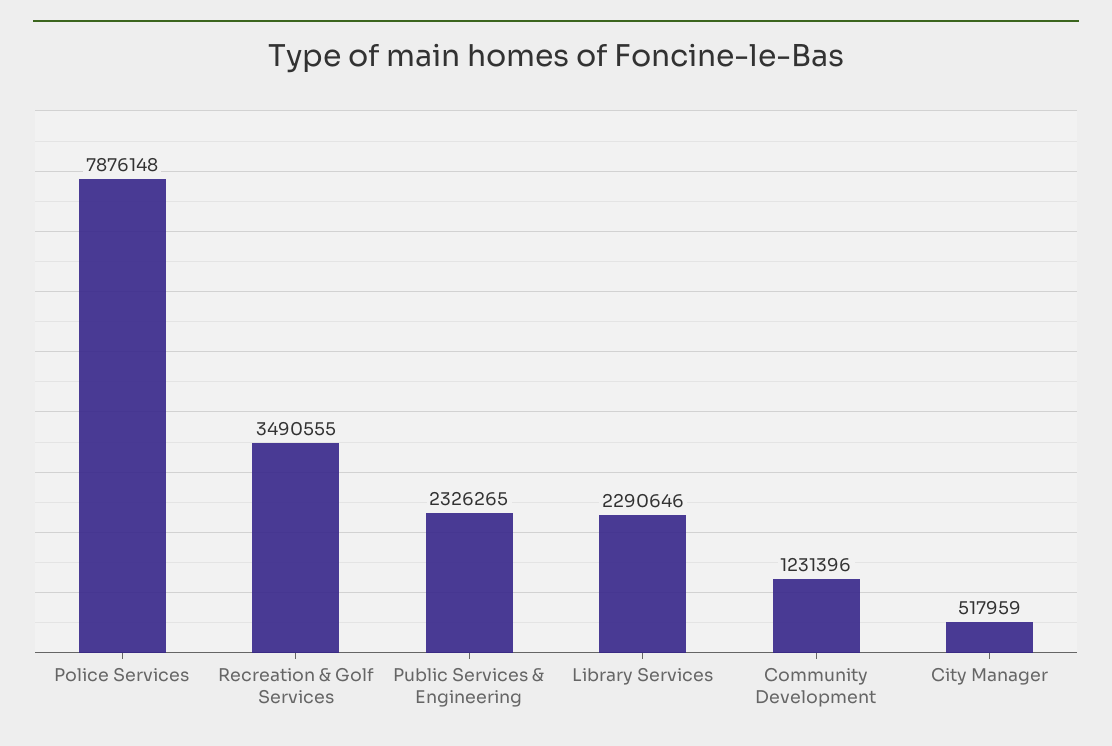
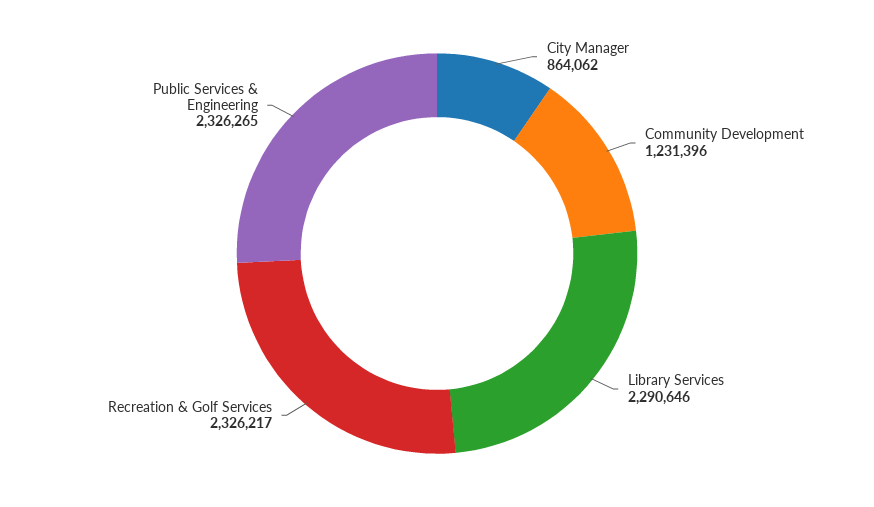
  {
-   "Police Services": 7876148,
-   "Recreation & Golf Services": 3490555,
+   "Recreation & Golf Services": 2326217,
    "Public Services & Engineering": 2326265,
    "Library Services": 2290646,
    "Community Development": 1231396,
-   "City Manager": 517959
+   "City Manager": 864062
  }

